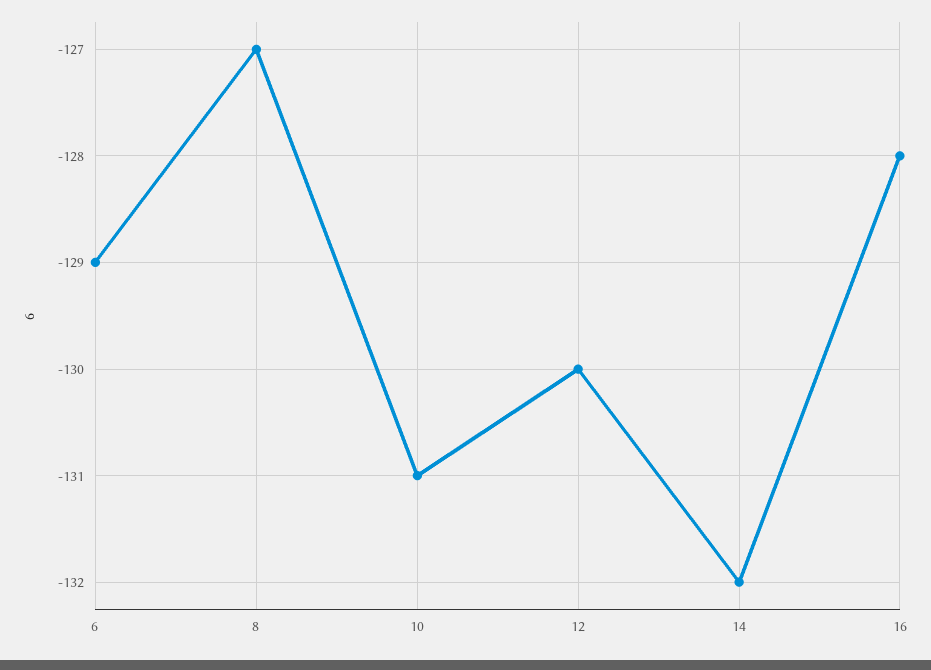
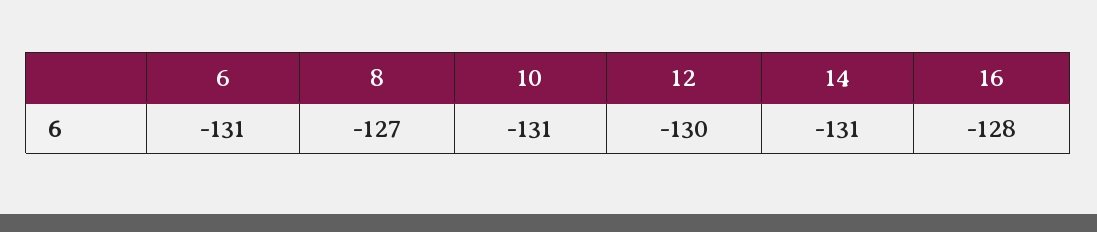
  {
-   "6": -129,
+   "6": -131,
    "8": -127,
    "10": -131,
    "12": -130,
-   "14": -132,
+   "14": -131,
    "16": -128
  }

